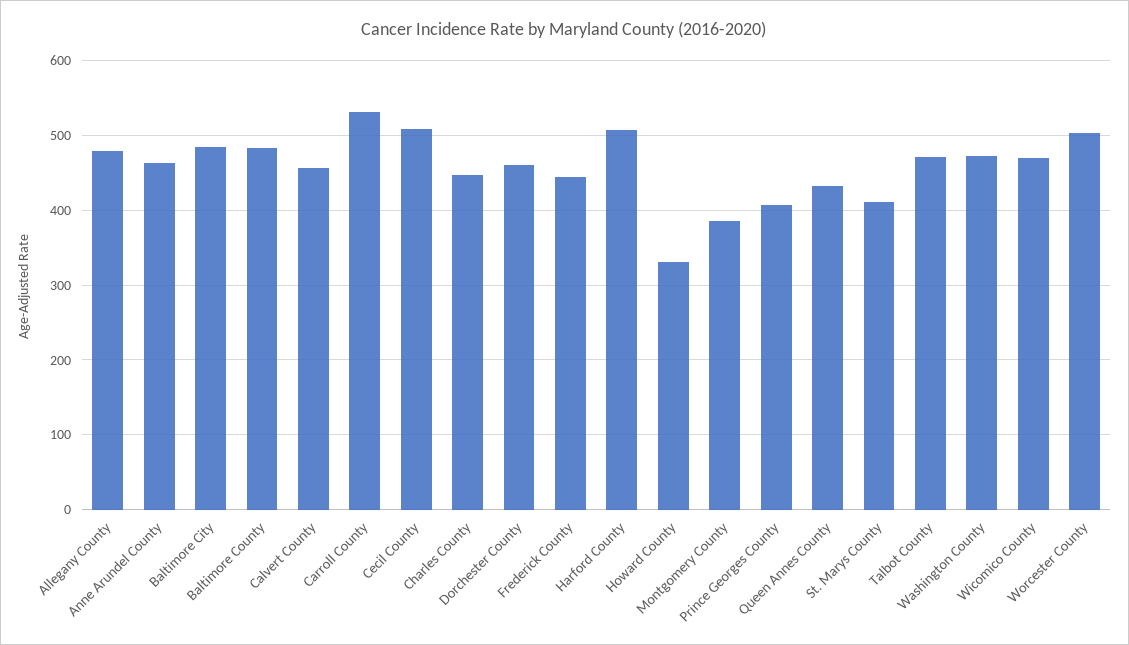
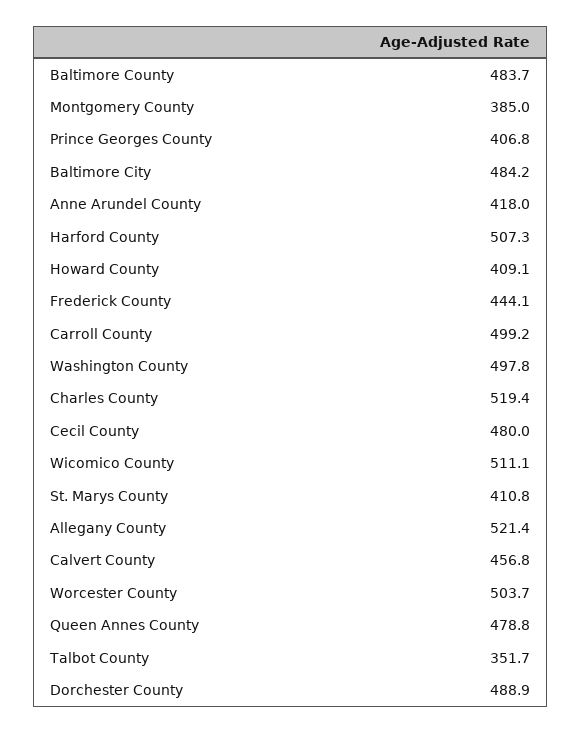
  {
-   "Allegany County": 480,
+   "Allegany County": 521.4,
-   "Anne Arundel County": 460,
+   "Anne Arundel County": 418,
    "Baltimore City": 484.2,
    "Baltimore County": 483.7,
    "Calvert County": 456.8,
-   "Carroll County": 530,
+   "Carroll County": 499.2,
-   "Cecil County": 510,
+   "Cecil County": 480,
-   "Charles County": 450,
+   "Charles County": 519.4,
-   "Dorchester County": 460,
+   "Dorchester County": 488.9,
    "Frederick County": 444.1,
    "Harford County": 507.3,
-   "Howard County": 330,
+   "Howard County": 409.1,
    "Montgomery County": 385,
    "Prince Georges County": 406.8,
-   "Queen Annes County": 430,
+   "Queen Annes County": 478.8,
    "St. Marys County": 410.8,
-   "Talbot County": 470,
+   "Talbot County": 351.7,
-   "Washington County": 470,
+   "Washington County": 497.8,
-   "Wicomico County": 470,
+   "Wicomico County": 511.1,
    "Worcester County": 503.7
  }

